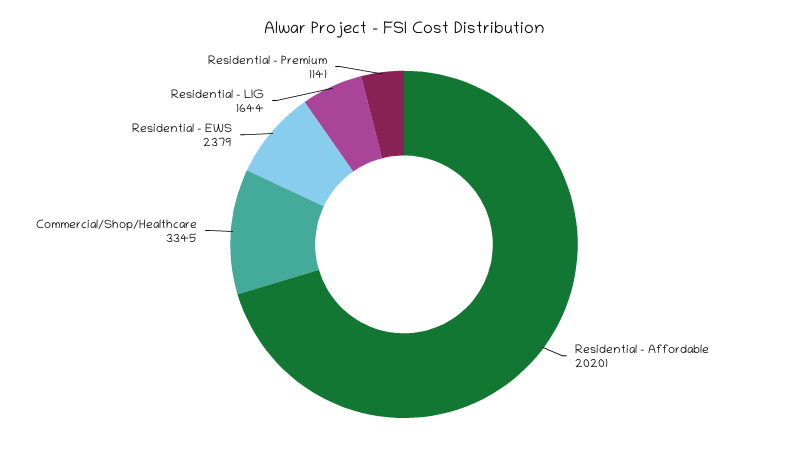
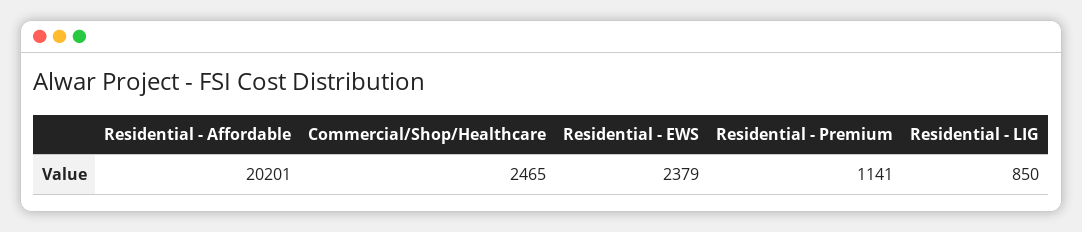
  {
    "Residential - Affordable": 20201,
-   "Commercial/Shop/Healthcare": 3345,
+   "Commercial/Shop/Healthcare": 2465,
    "Residential - EWS": 2379,
-   "Residential - LIG": 1644,
+   "Residential - LIG": 850,
    "Residential - Premium": 1141
  }

